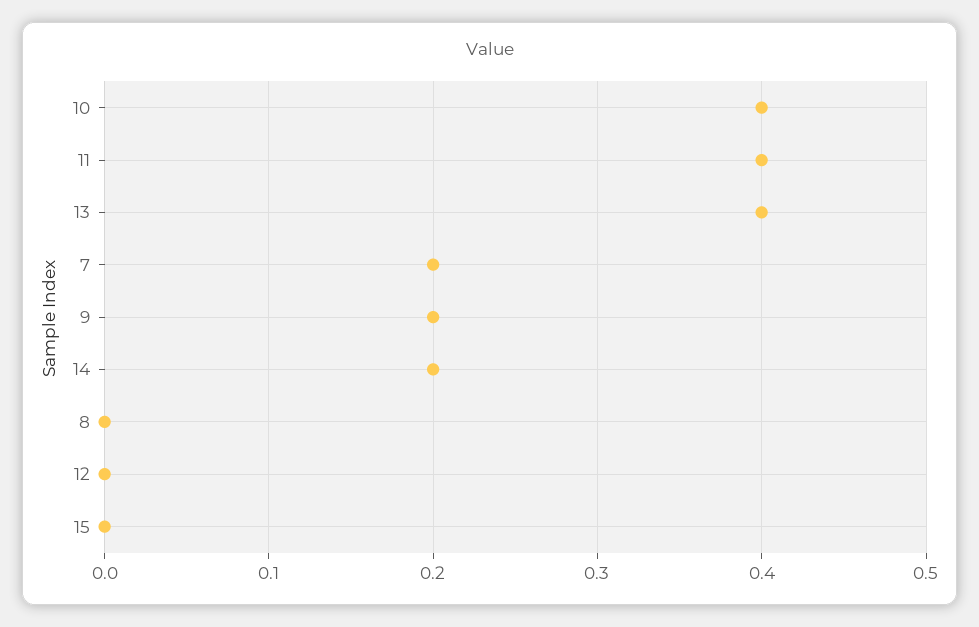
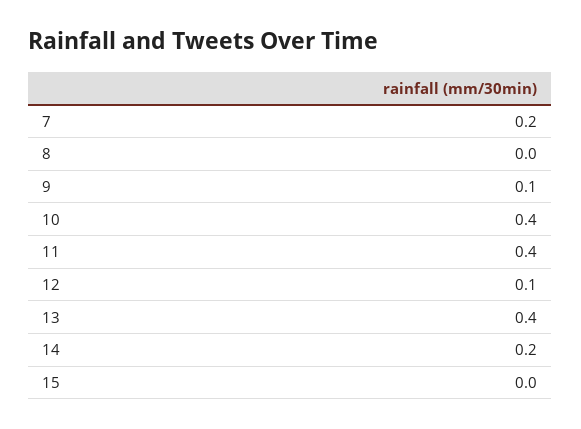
  {
    "10": 0.4,
    "11": 0.4,
    "13": 0.4,
    "7": 0.2,
-   "9": 0.2,
+   "9": 0.1,
    "14": 0.2,
    "8": 0,
-   "12": 0,
+   "12": 0.1,
    "15": 0
  }

